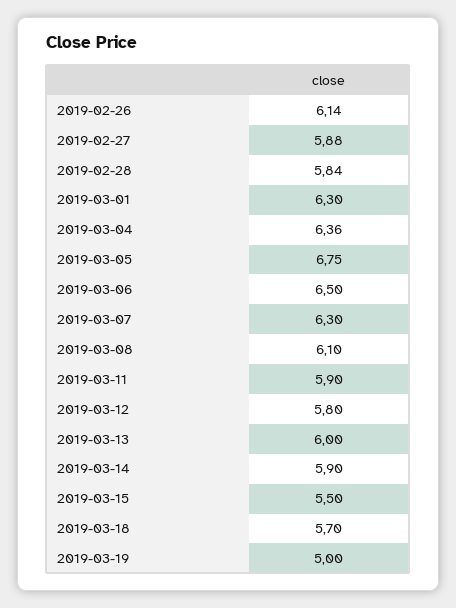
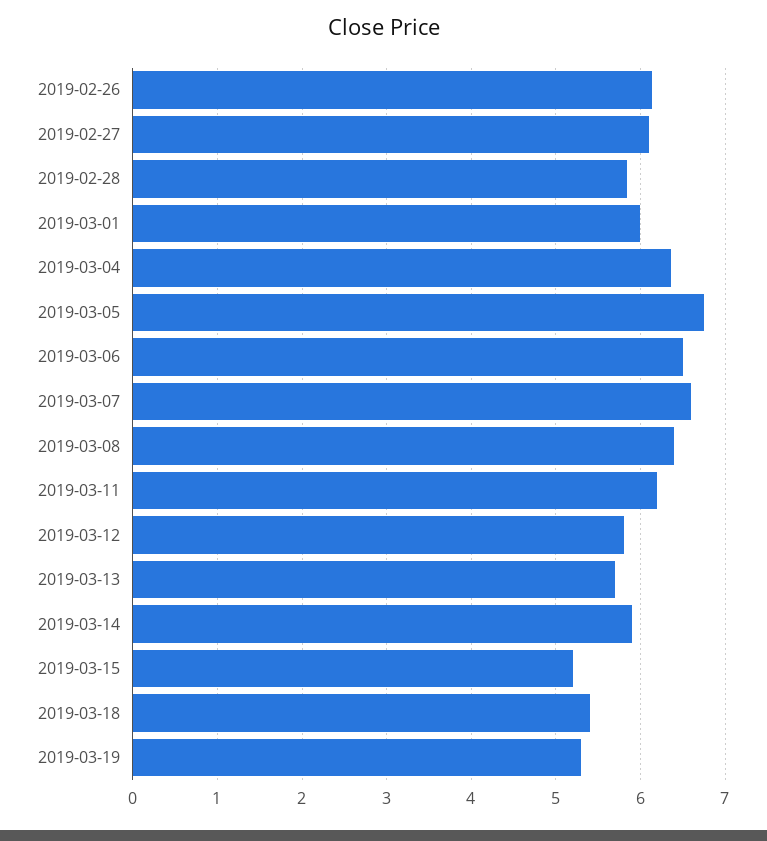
  {
    "2019-02-26": 6.14,
-   "2019-02-27": 5.88,
+   "2019-02-27": 6.1,
    "2019-02-28": 5.84,
-   "2019-03-01": 6.3,
+   "2019-03-01": 6,
    "2019-03-04": 6.36,
    "2019-03-05": 6.75,
    "2019-03-06": 6.5,
-   "2019-03-07": 6.3,
+   "2019-03-07": 6.6,
-   "2019-03-08": 6.1,
+   "2019-03-08": 6.4,
-   "2019-03-11": 5.9,
+   "2019-03-11": 6.2,
    "2019-03-12": 5.8,
-   "2019-03-13": 6,
+   "2019-03-13": 5.7,
    "2019-03-14": 5.9,
-   "2019-03-15": 5.5,
+   "2019-03-15": 5.2,
-   "2019-03-18": 5.7,
+   "2019-03-18": 5.4,
-   "2019-03-19": 5
+   "2019-03-19": 5.3
  }

